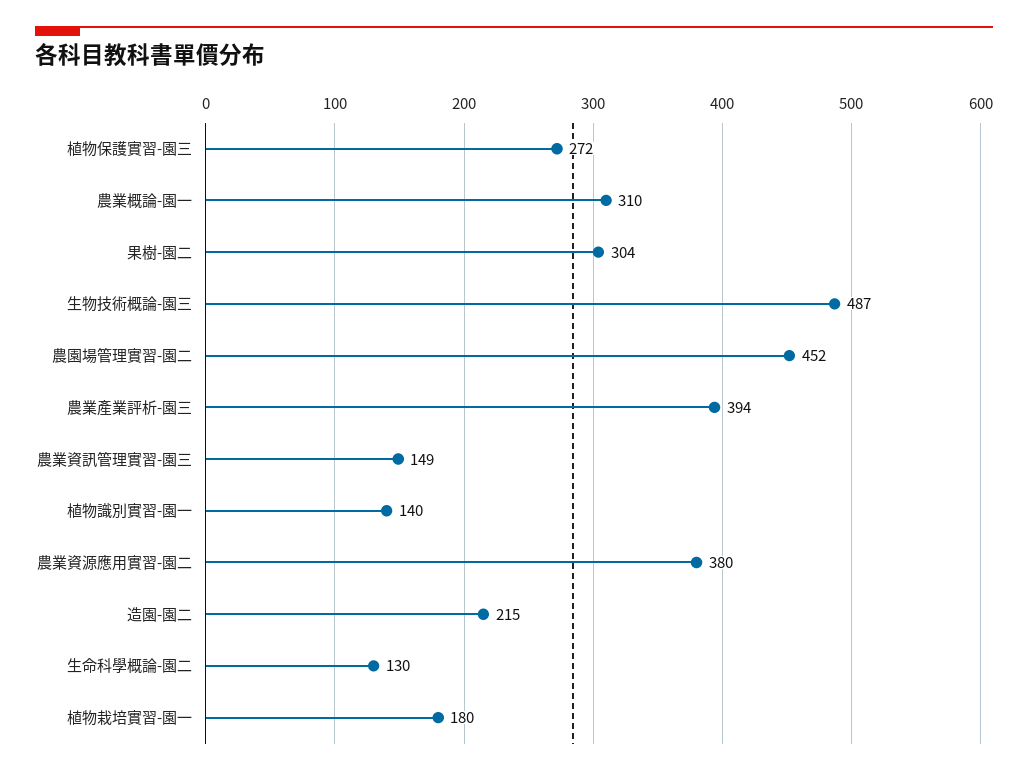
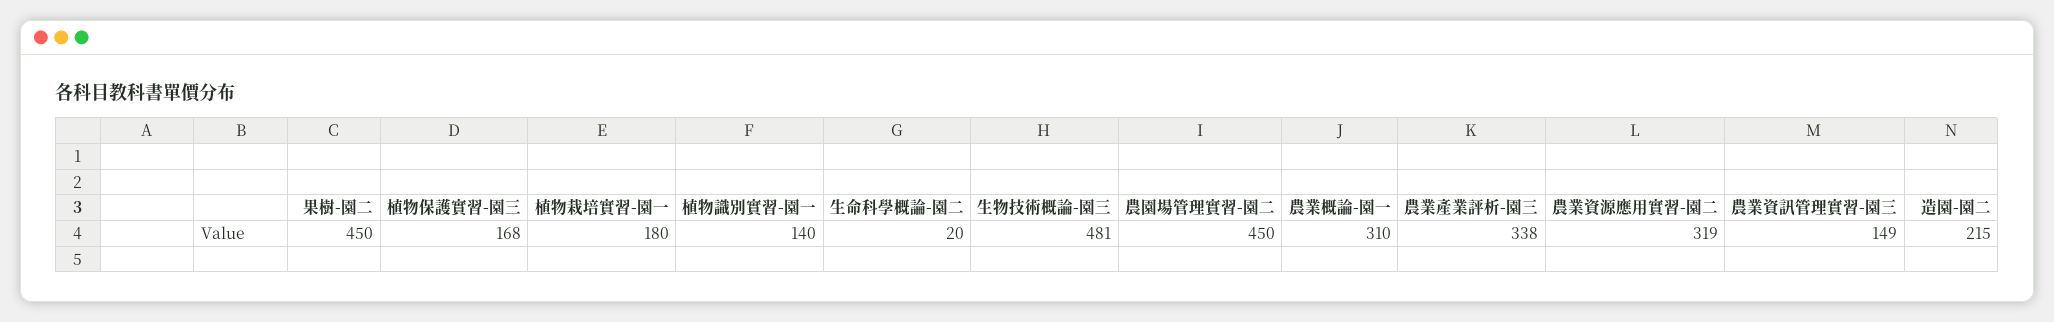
  {
-   "植物保護實習-園三": 272,
+   "植物保護實習-園三": 168,
    "農業概論-園一": 310,
-   "果樹-園二": 304,
+   "果樹-園二": 450,
-   "生物技術概論-園三": 487,
+   "生物技術概論-園三": 481,
-   "農園場管理實習-園二": 452,
+   "農園場管理實習-園二": 450,
-   "農業產業評析-園三": 394,
+   "農業產業評析-園三": 338,
    "農業資訊管理實習-園三": 149,
    "植物識別實習-園一": 140,
-   "農業資源應用實習-園二": 380,
+   "農業資源應用實習-園二": 319,
    "造園-園二": 215,
-   "生命科學概論-園二": 130,
+   "生命科學概論-園二": 20,
    "植物栽培實習-園一": 180
  }

